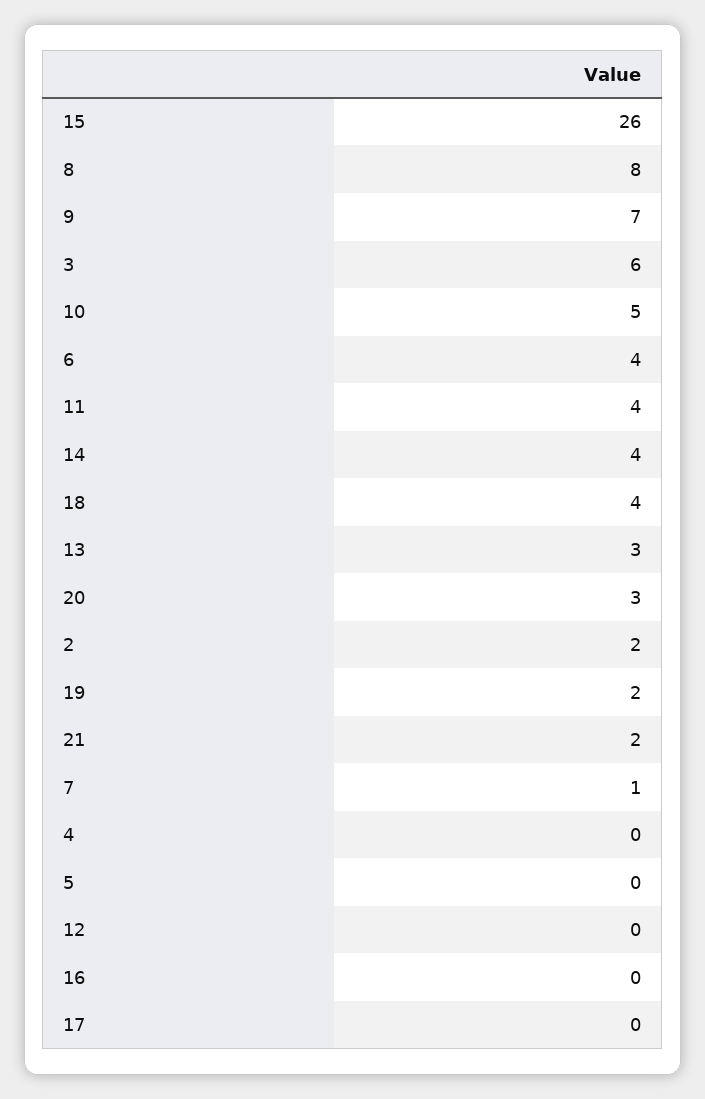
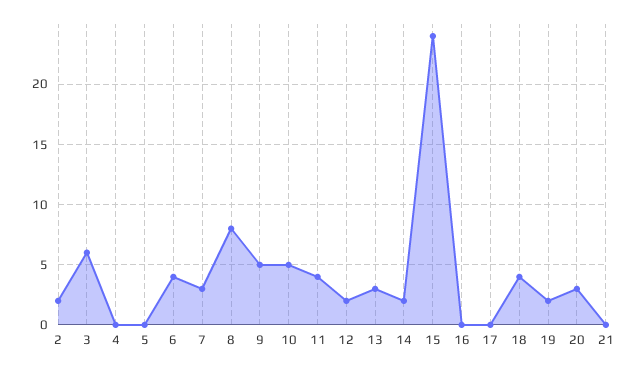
  {
-   "15": 26,
+   "15": 24,
    "8": 8,
-   "9": 7,
+   "9": 5,
    "3": 6,
    "10": 5,
    "6": 4,
    "11": 4,
-   "14": 4,
+   "14": 2,
    "18": 4,
    "13": 3,
    "20": 3,
    "2": 2,
    "19": 2,
-   "21": 2,
+   "21": 0,
-   "7": 1,
+   "7": 3,
    "4": 0,
    "5": 0,
-   "12": 0,
+   "12": 2,
    "16": 0,
    "17": 0
  }

